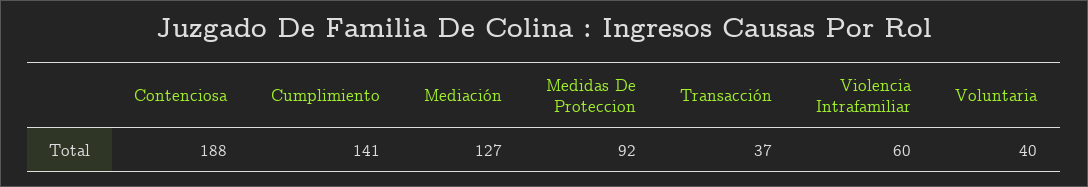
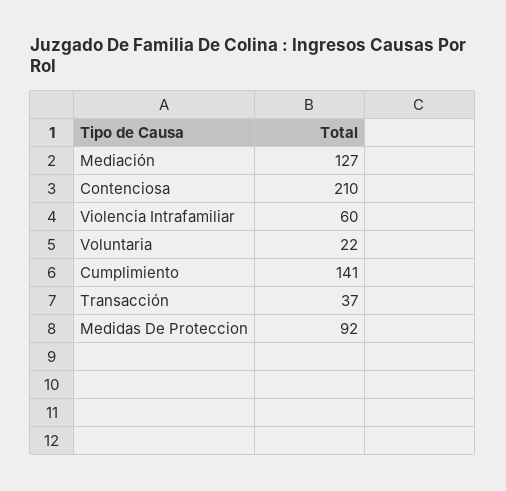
  {
-   "Contenciosa": 188,
+   "Contenciosa": 210,
    "Cumplimiento": 141,
    "Mediación": 127,
    "Medidas De Proteccion": 92,
    "Transacción": 37,
    "Violencia Intrafamiliar": 60,
-   "Voluntaria": 40
+   "Voluntaria": 22
  }

